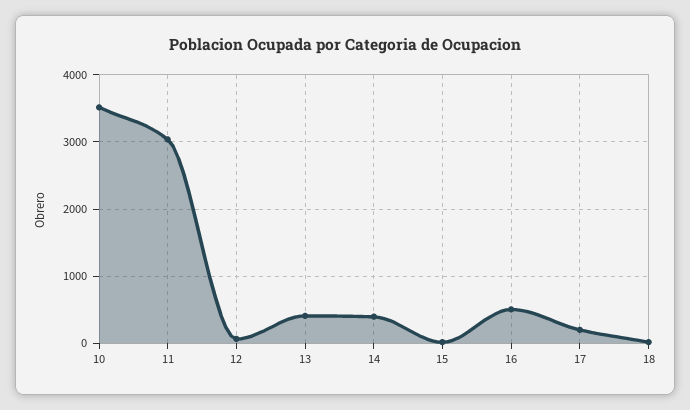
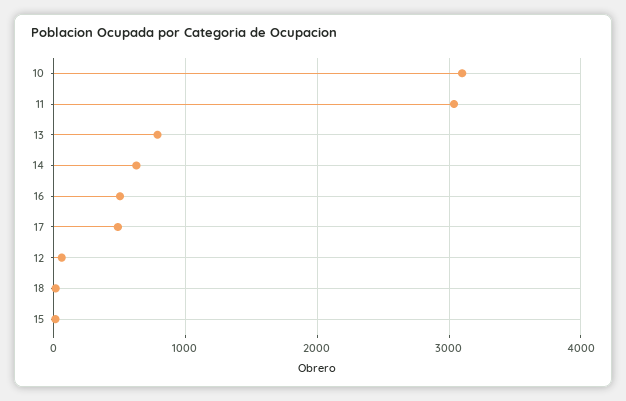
  {
-   "10": 3500,
+   "10": 3100,
    "11": 3000,
    "12": 100,
-   "13": 400,
+   "13": 800,
-   "14": 400,
+   "14": 600,
    "15": 0,
    "16": 500,
-   "17": 200,
+   "17": 500,
    "18": 0
  }

